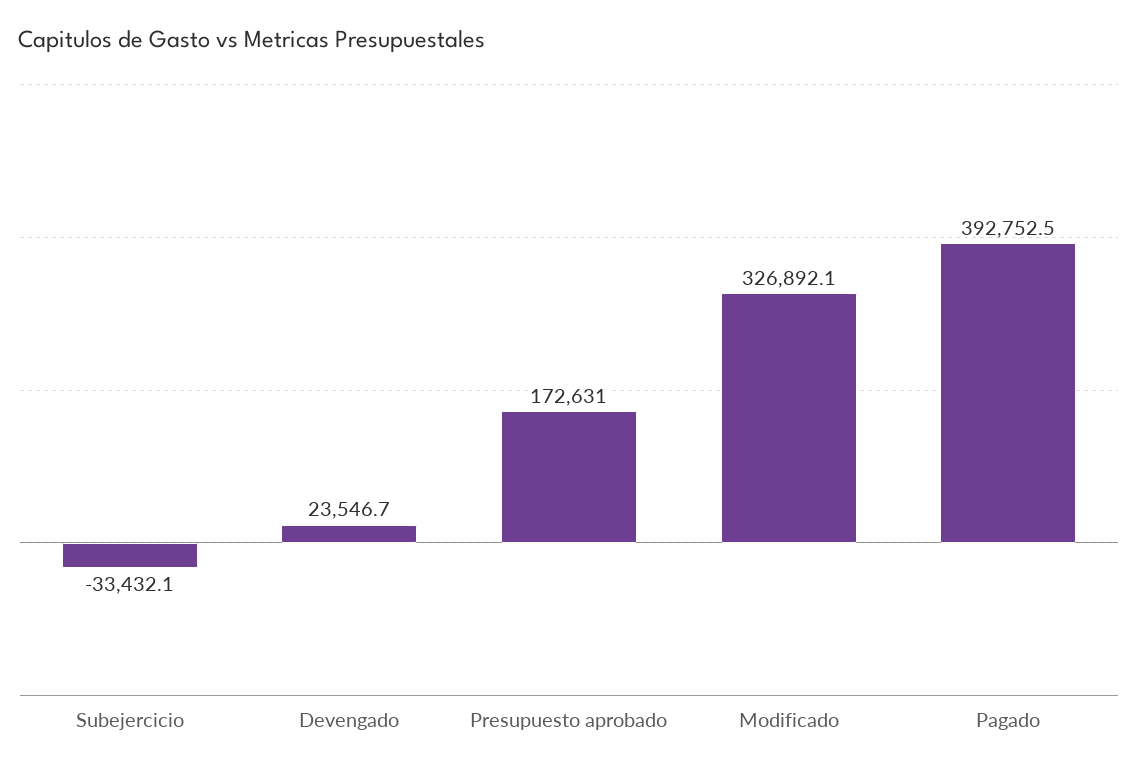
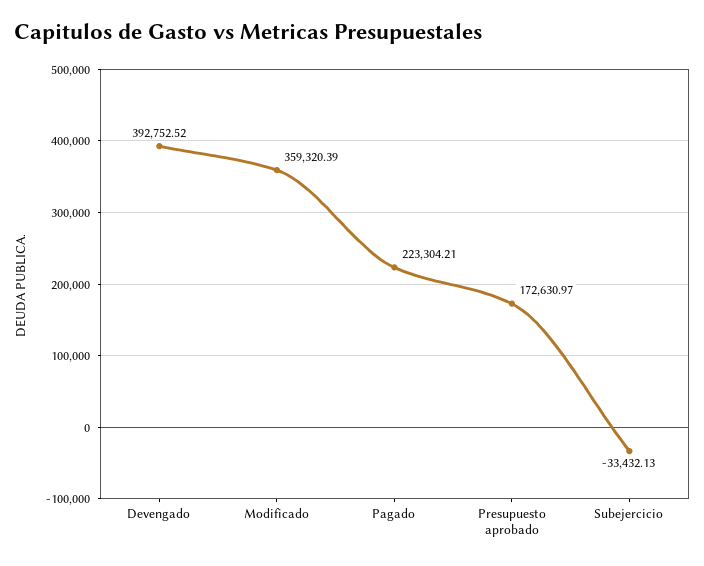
  {
    "Subejercicio": -33432.13,
-   "Devengado": 23546.7,
+   "Devengado": 392752.52,
    "Presupuesto aprobado": 172630.97,
-   "Modificado": 326892.1,
+   "Modificado": 359320.39,
-   "Pagado": 392752.5
+   "Pagado": 223304.21
  }

